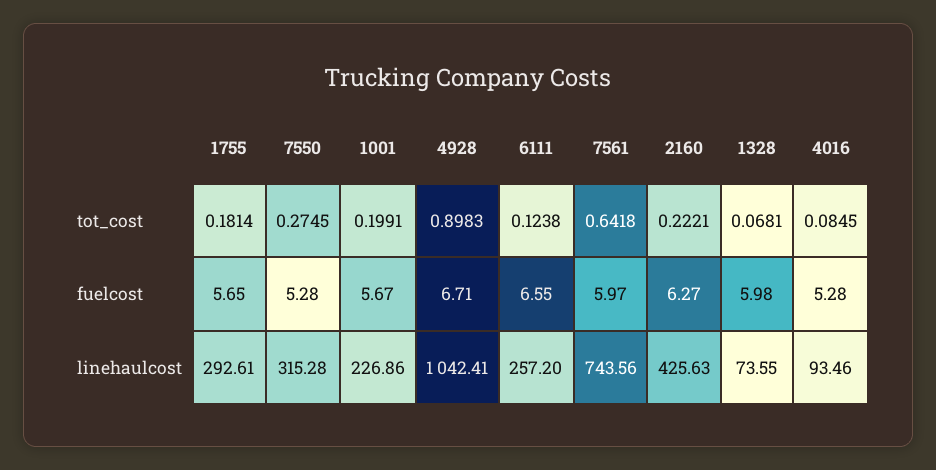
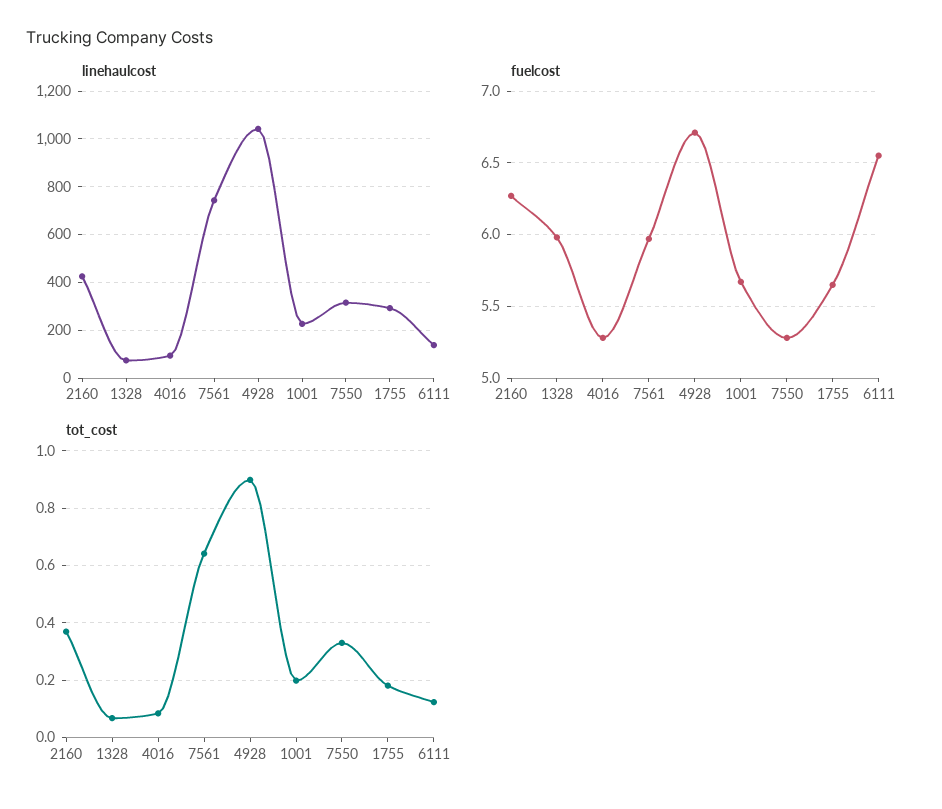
  {
    "tot_cost": {
      "1755": 0.1814,
-     "7550": 0.2745,
+     "7550": 0.325,
      "1001": 0.1991,
      "4928": 0.8983,
      "6111": 0.1238,
      "7561": 0.6418,
-     "2160": 0.2221,
+     "2160": 0.375,
      "1328": 0.0681,
      "4016": 0.0845
    },
    "fuelcost": {
      "1755": 5.65,
      "7550": 5.28,
      "1001": 5.67,
      "4928": 6.71,
      "6111": 6.55,
      "7561": 5.97,
      "2160": 6.27,
      "1328": 5.98,
      "4016": 5.28
    },
    "linehaulcost": {
      "1755": 292.61,
      "7550": 315.28,
      "1001": 226.86,
      "4928": 1042.41,
-     "6111": 257.2,
+     "6111": 150,
      "7561": 743.56,
      "2160": 425.63,
      "1328": 73.55,
      "4016": 93.46
    }
  }

